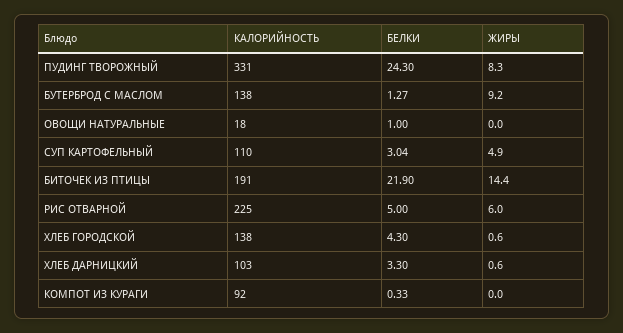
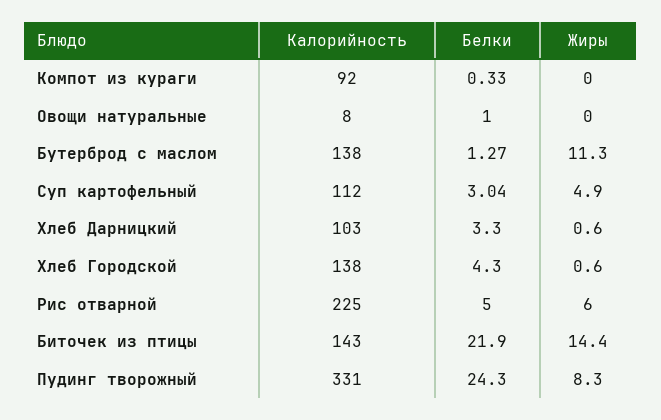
  {
    "КАЛОРИЙНОСТЬ": {
      "ПУДИНГ ТВОРОЖНЫЙ": 331,
      "БУТЕРБРОД С МАСЛОМ": 138,
-     "ОВОЩИ НАТУРАЛЬНЫЕ": 18,
+     "ОВОЩИ НАТУРАЛЬНЫЕ": 8,
-     "СУП КАРТОФЕЛЬНЫЙ": 110,
+     "СУП КАРТОФЕЛЬНЫЙ": 112,
-     "БИТОЧЕК ИЗ ПТИЦЫ": 191,
+     "БИТОЧЕК ИЗ ПТИЦЫ": 143,
      "РИС ОТВАРНОЙ": 225,
      "ХЛЕБ ГОРОДСКОЙ": 138,
      "ХЛЕБ ДАРНИЦКИЙ": 103,
      "КОМПОТ ИЗ КУРАГИ": 92
    },
    "БЕЛКИ": {
      "ПУДИНГ ТВОРОЖНЫЙ": 24.3,
      "БУТЕРБРОД С МАСЛОМ": 1.27,
      "ОВОЩИ НАТУРАЛЬНЫЕ": 1,
      "СУП КАРТОФЕЛЬНЫЙ": 3.04,
      "БИТОЧЕК ИЗ ПТИЦЫ": 21.9,
      "РИС ОТВАРНОЙ": 5,
      "ХЛЕБ ГОРОДСКОЙ": 4.3,
      "ХЛЕБ ДАРНИЦКИЙ": 3.3,
      "КОМПОТ ИЗ КУРАГИ": 0.33
    },
    "ЖИРЫ": {
      "ПУДИНГ ТВОРОЖНЫЙ": 8.3,
-     "БУТЕРБРОД С МАСЛОМ": 9.2,
+     "БУТЕРБРОД С МАСЛОМ": 11.3,
      "ОВОЩИ НАТУРАЛЬНЫЕ": 0,
      "СУП КАРТОФЕЛЬНЫЙ": 4.9,
      "БИТОЧЕК ИЗ ПТИЦЫ": 14.4,
      "РИС ОТВАРНОЙ": 6,
      "ХЛЕБ ГОРОДСКОЙ": 0.6,
      "ХЛЕБ ДАРНИЦКИЙ": 0.6,
      "КОМПОТ ИЗ КУРАГИ": 0
    }
  }

